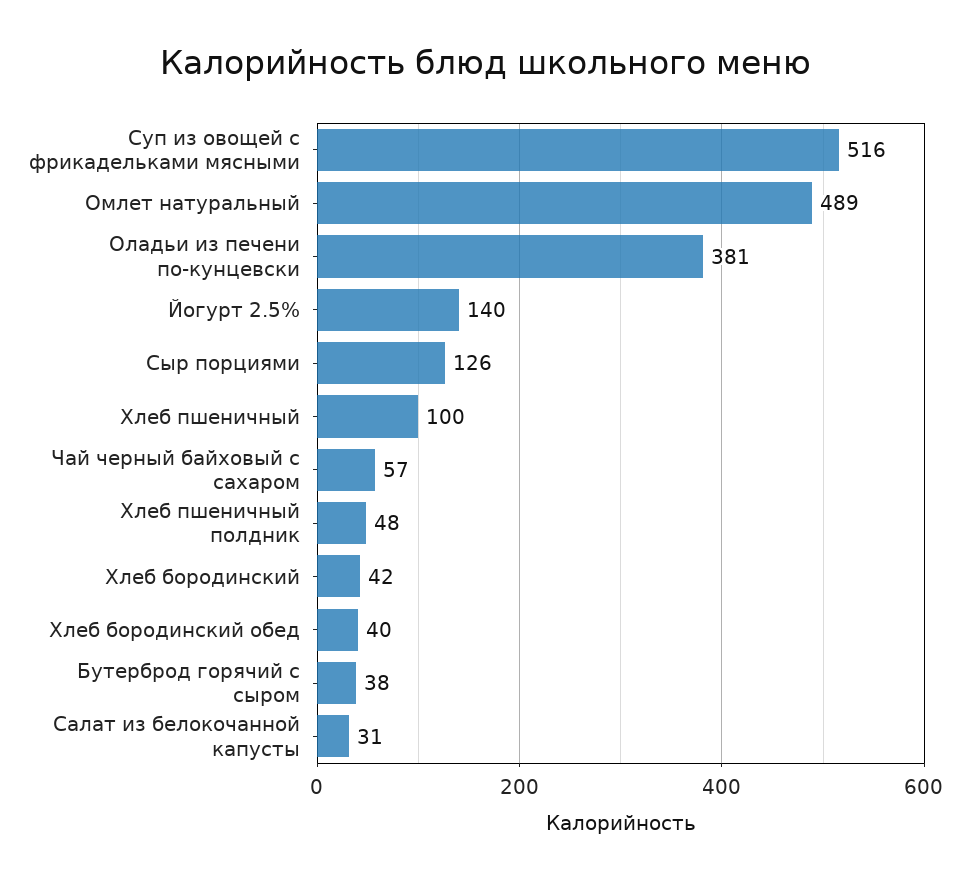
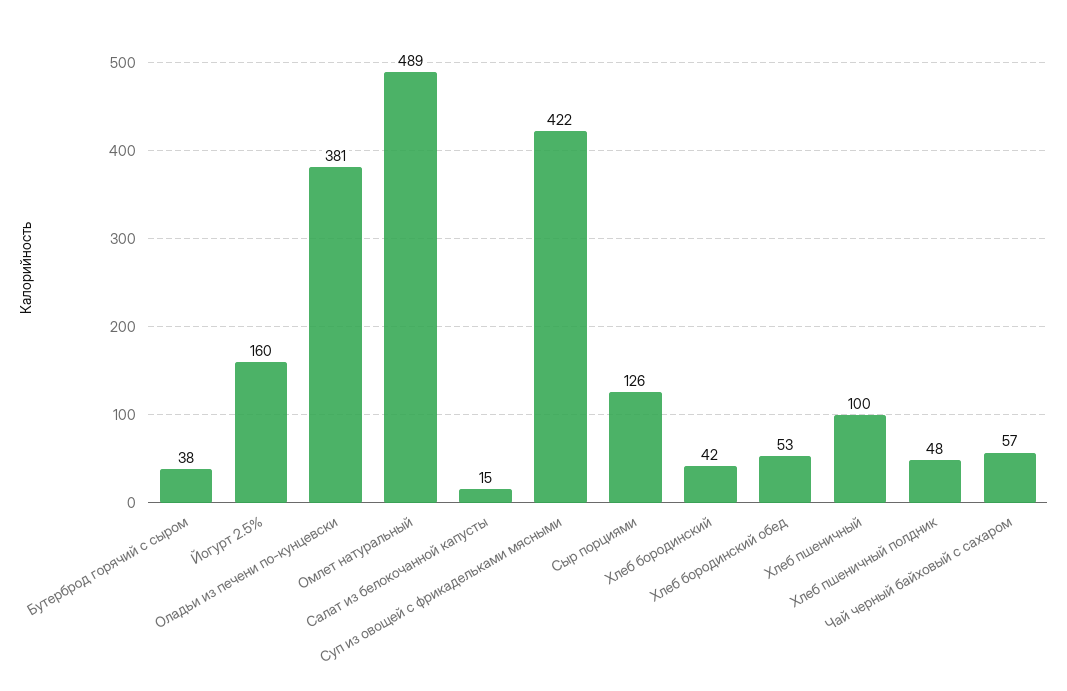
  {
-   "Суп из овощей с фрикадельками мясными": 516,
+   "Суп из овощей с фрикадельками мясными": 422,
    "Омлет натуральный": 489,
    "Оладьи из печени по-кунцевски": 381,
-   "Йогурт 2.5%": 140,
+   "Йогурт 2.5%": 160,
    "Сыр порциями": 126,
    "Хлеб пшеничный": 100,
    "Чай черный байховый с сахаром": 57,
    "Хлеб пшеничный полдник": 48,
    "Хлеб бородинский": 42,
-   "Хлеб бородинский обед": 40,
+   "Хлеб бородинский обед": 53,
    "Бутерброд горячий с сыром": 38,
-   "Салат из белокочанной капусты": 31
+   "Салат из белокочанной капусты": 15
  }

